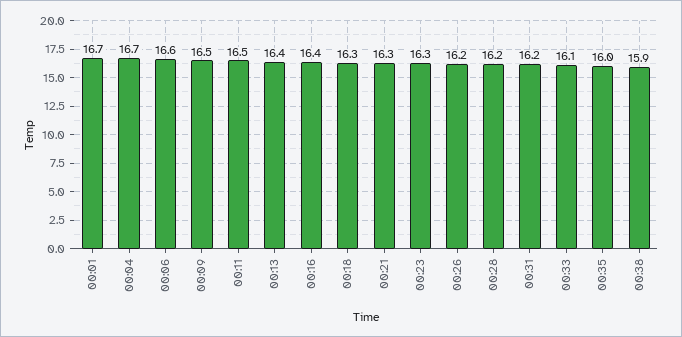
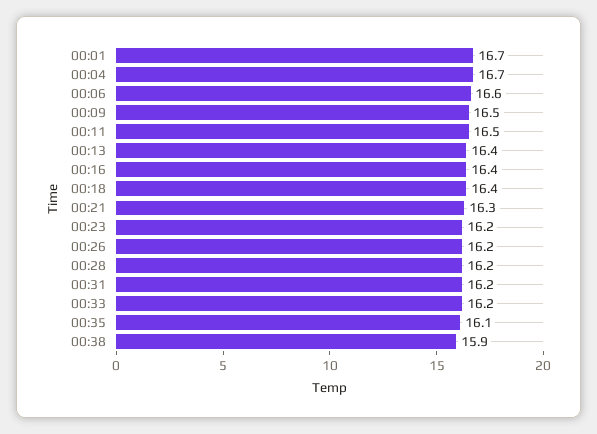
  {
    "00:01": 16.7,
    "00:04": 16.7,
    "00:06": 16.6,
    "00:09": 16.5,
    "00:11": 16.5,
    "00:13": 16.4,
    "00:16": 16.4,
-   "00:18": 16.3,
+   "00:18": 16.4,
    "00:21": 16.3,
-   "00:23": 16.3,
+   "00:23": 16.2,
    "00:26": 16.2,
    "00:28": 16.2,
    "00:31": 16.2,
-   "00:33": 16.1,
+   "00:33": 16.2,
-   "00:35": 16,
+   "00:35": 16.1,
    "00:38": 15.9
  }

